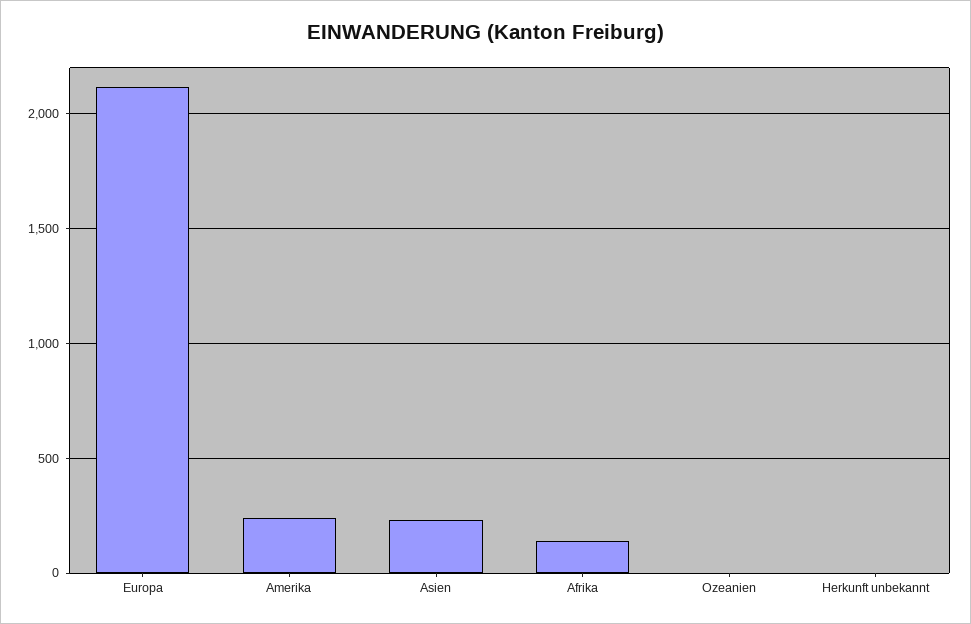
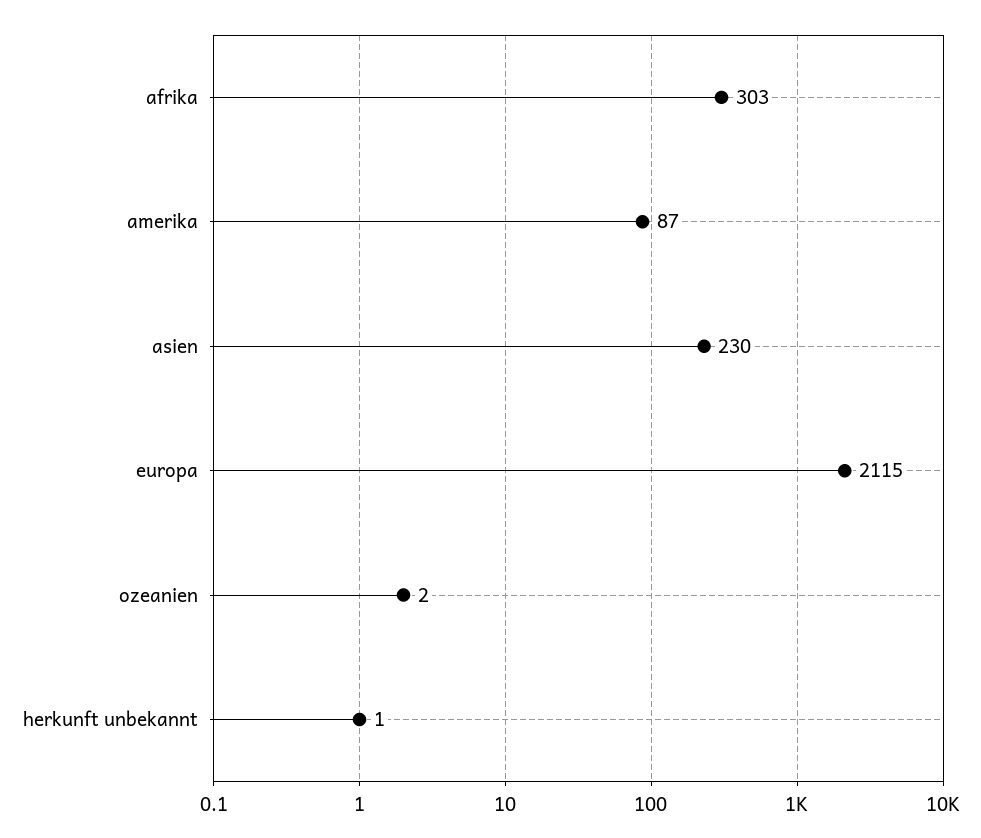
  {
    "Europa": 2115,
-   "Amerika": 250,
+   "Amerika": 87,
    "Asien": 230,
-   "Afrika": 150,
+   "Afrika": 303,
    "Ozeanien": 2,
    "Herkunft unbekannt": 1
  }

